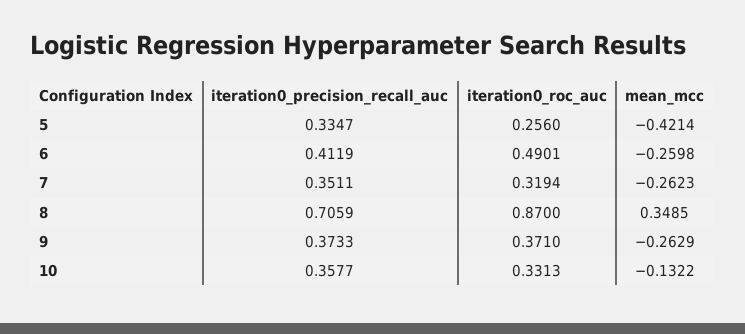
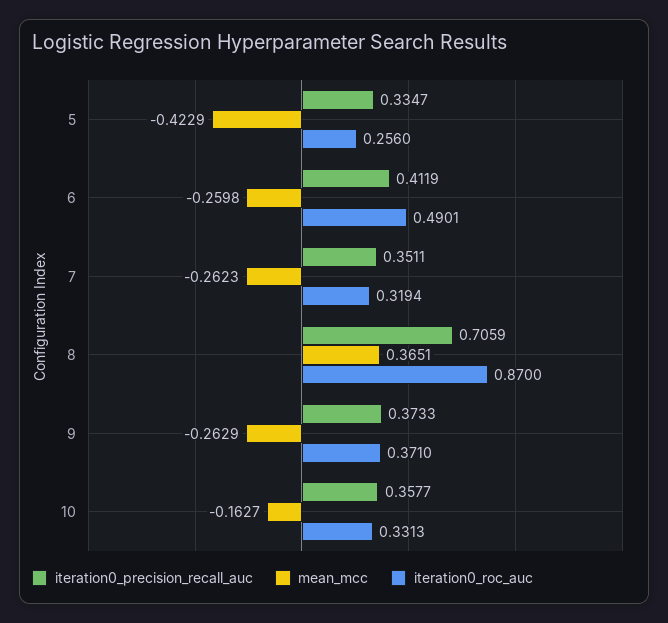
  {
    "iteration0_precision_recall_auc": {
      "5": 0.3347,
      "6": 0.4119,
      "7": 0.3511,
      "8": 0.7059,
      "9": 0.3733,
      "10": 0.3577
    },
    "iteration0_roc_auc": {
      "5": 0.256,
      "6": 0.4901,
      "7": 0.3194,
      "8": 0.87,
      "9": 0.371,
      "10": 0.3313
    },
    "mean_mcc": {
-     "5": -0.4214,
+     "5": -0.4229,
      "6": -0.2598,
      "7": -0.2623,
-     "8": 0.3485,
+     "8": 0.3651,
      "9": -0.2629,
-     "10": -0.1322
+     "10": -0.1627
    }
  }

